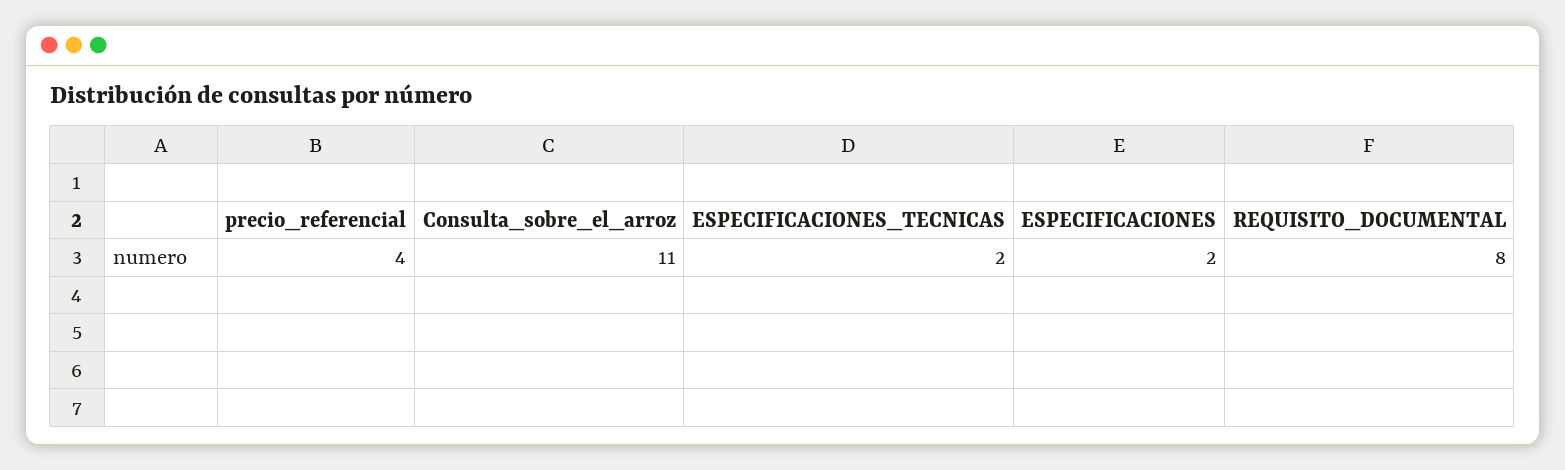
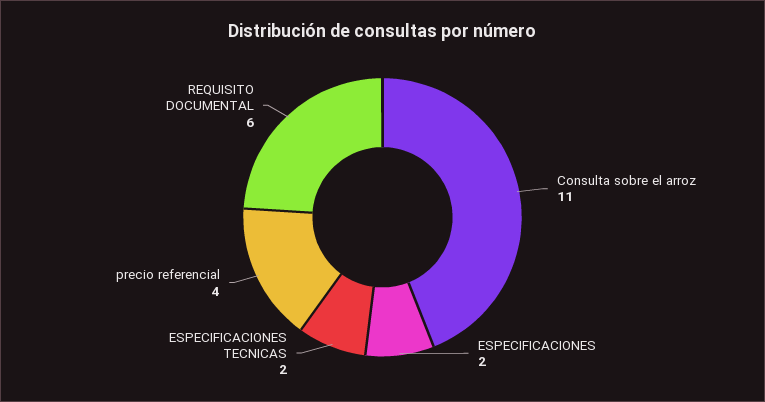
  {
    "precio_referencial": 4,
    "Consulta_sobre_el_arroz": 11,
    "ESPECIFICACIONES_TECNICAS": 2,
    "ESPECIFICACIONES": 2,
-   "REQUISITO_DOCUMENTAL": 8
+   "REQUISITO_DOCUMENTAL": 6
  }

